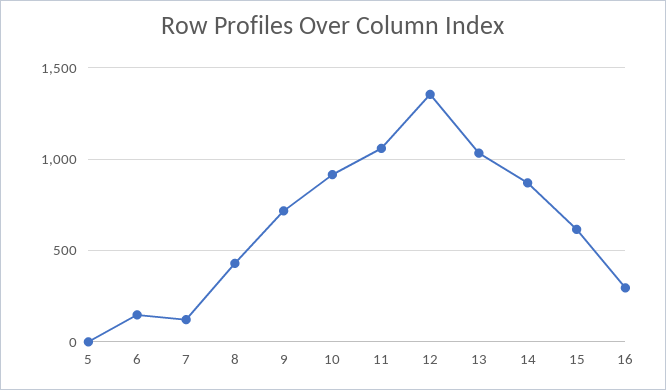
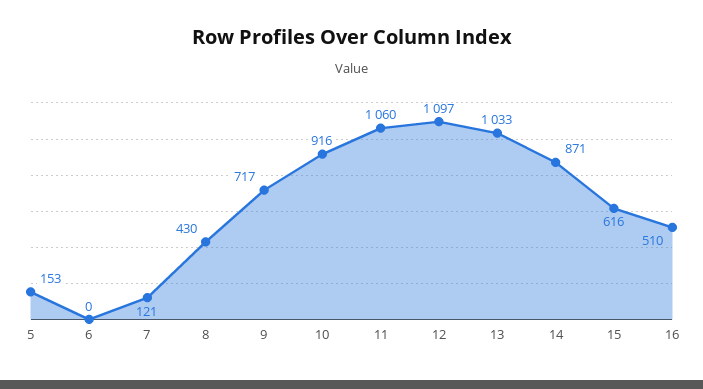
  {
-   "5": 0,
+   "5": 153,
-   "6": 150,
+   "6": 0,
    "7": 121,
    "8": 430,
    "9": 717,
    "10": 916,
    "11": 1060,
-   "12": 1350,
+   "12": 1097,
    "13": 1033,
    "14": 871,
    "15": 616,
-   "16": 300
+   "16": 510
  }

